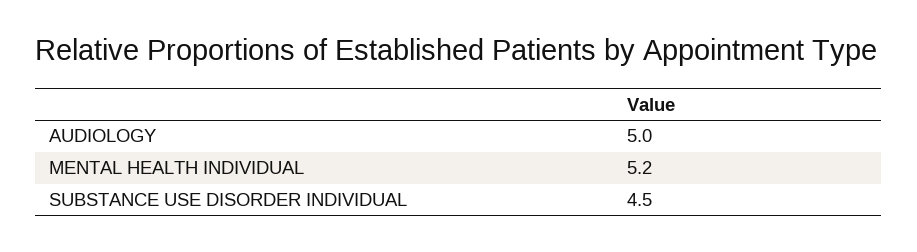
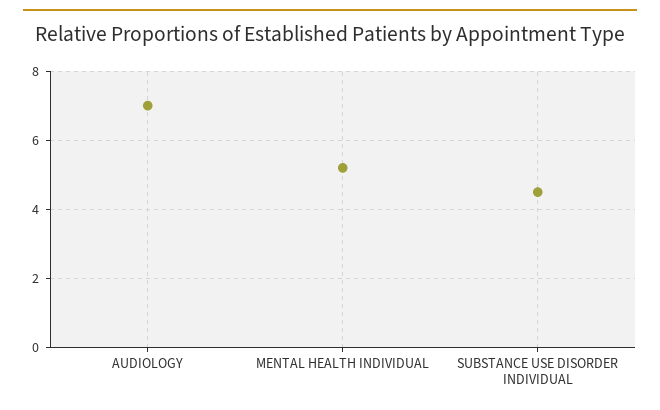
  {
-   "AUDIOLOGY": 5,
+   "AUDIOLOGY": 7,
    "MENTAL HEALTH INDIVIDUAL": 5.2,
    "SUBSTANCE USE DISORDER INDIVIDUAL": 4.5
  }

